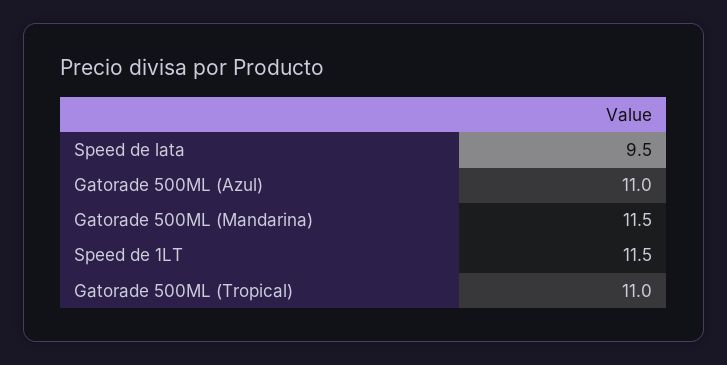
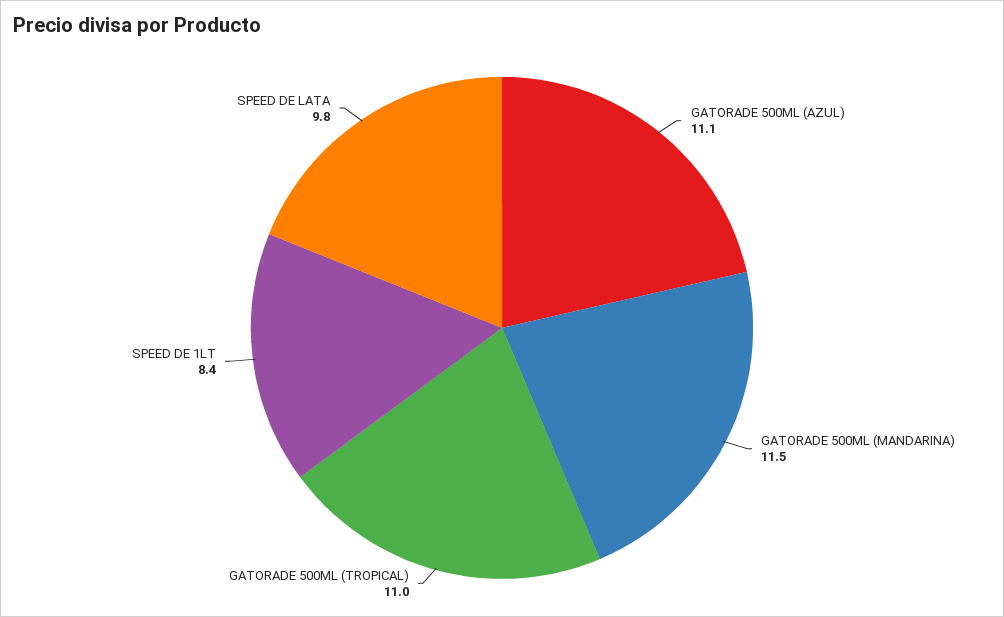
  {
-   "Speed de lata": 9.5,
+   "Speed de lata": 9.8,
-   "Gatorade 500ML (Azul)": 11,
+   "Gatorade 500ML (Azul)": 11.1,
    "Gatorade 500ML (Mandarina)": 11.5,
-   "Speed de 1LT": 11.5,
+   "Speed de 1LT": 8.4,
    "Gatorade 500ML (Tropical)": 11
  }

